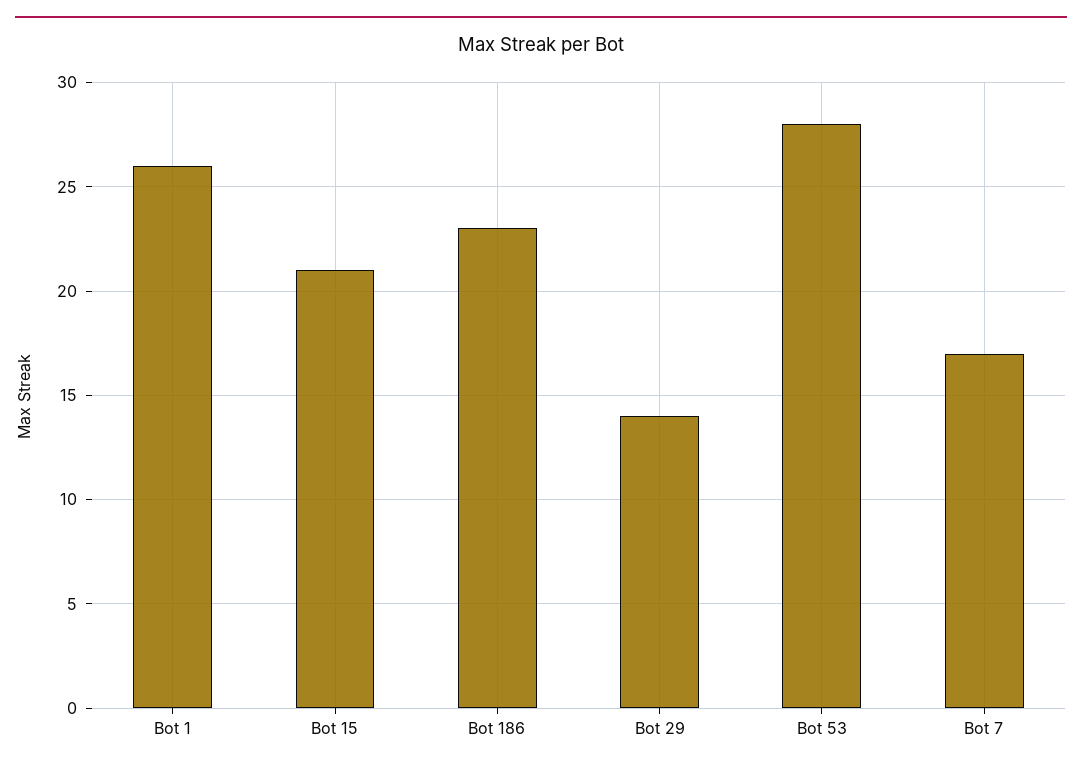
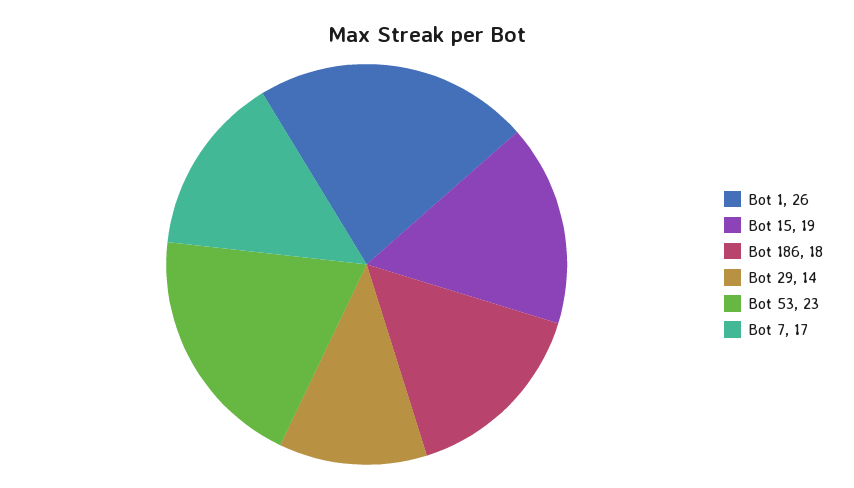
  {
    "Bot 1": 26,
-   "Bot 15": 21,
+   "Bot 15": 19,
-   "Bot 186": 23,
+   "Bot 186": 18,
    "Bot 29": 14,
-   "Bot 53": 28,
+   "Bot 53": 23,
    "Bot 7": 17
  }

